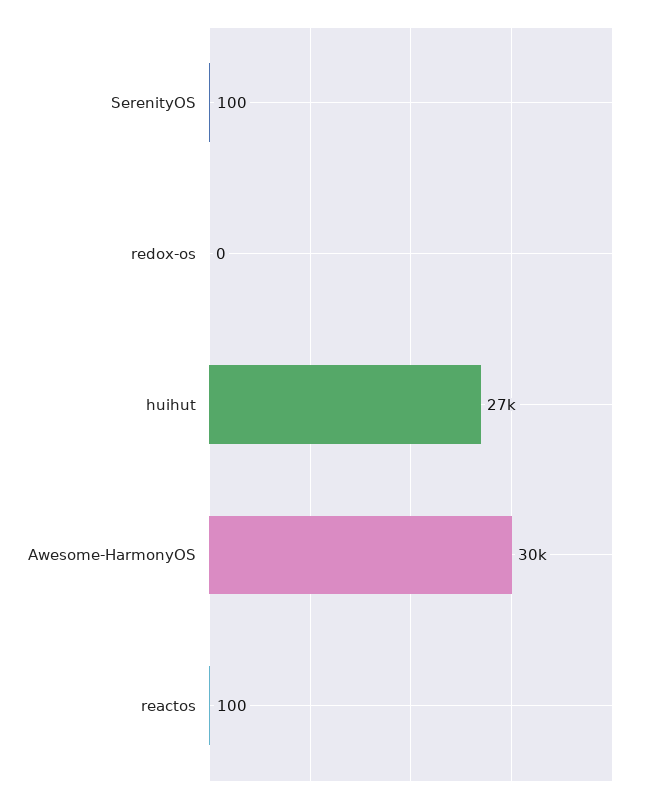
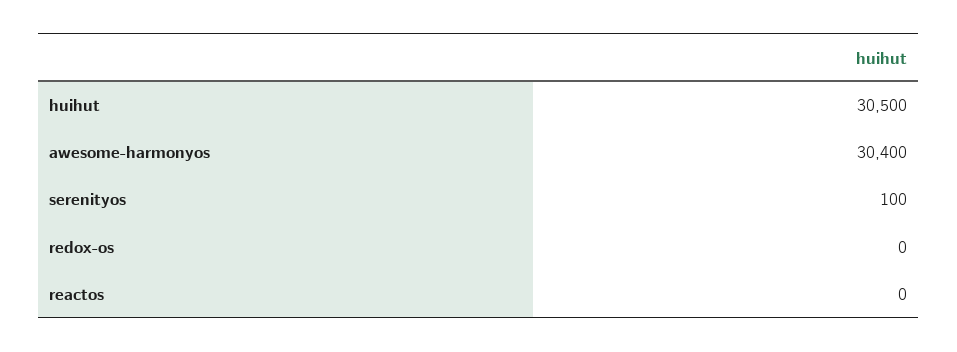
  {
    "SerenityOS": 100,
    "redox-os": 0,
-   "huihut": 27000,
+   "huihut": 30500,
    "Awesome-HarmonyOS": 30400,
-   "reactos": 100
+   "reactos": 0
  }

